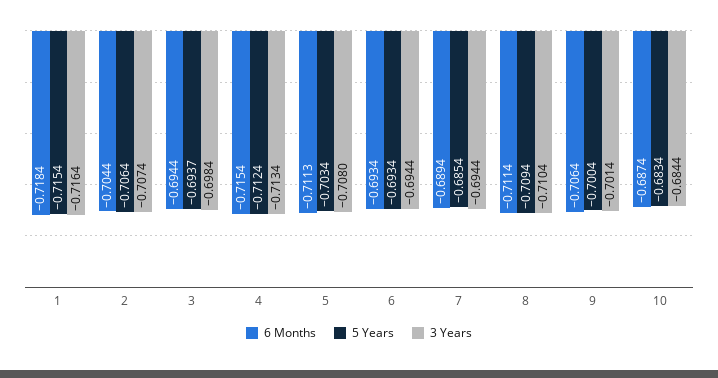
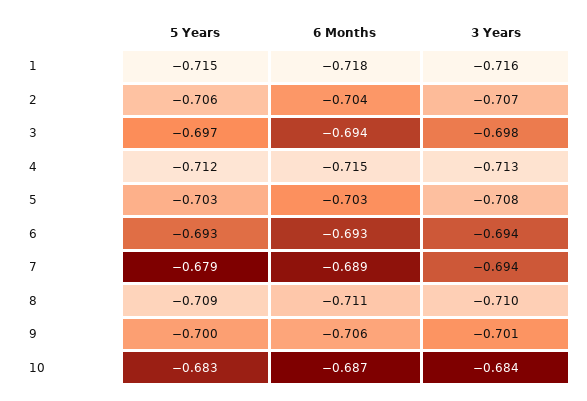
  {
    "6 Months": {
      "1": -0.7184,
      "2": -0.7044,
      "3": -0.6944,
      "4": -0.7154,
-     "5": -0.7113,
+     "5": -0.703,
      "6": -0.6934,
      "7": -0.6894,
      "8": -0.7114,
      "9": -0.7064,
      "10": -0.6874
    },
    "5 Years": {
      "1": -0.7154,
      "2": -0.7064,
-     "3": -0.6937,
+     "3": -0.697,
      "4": -0.7124,
      "5": -0.7034,
      "6": -0.6934,
-     "7": -0.6854,
+     "7": -0.679,
      "8": -0.7094,
      "9": -0.7004,
      "10": -0.6834
    },
    "3 Years": {
      "1": -0.7164,
      "2": -0.7074,
      "3": -0.6984,
      "4": -0.7134,
      "5": -0.708,
      "6": -0.6944,
      "7": -0.6944,
      "8": -0.7104,
      "9": -0.7014,
      "10": -0.6844
    }
  }

